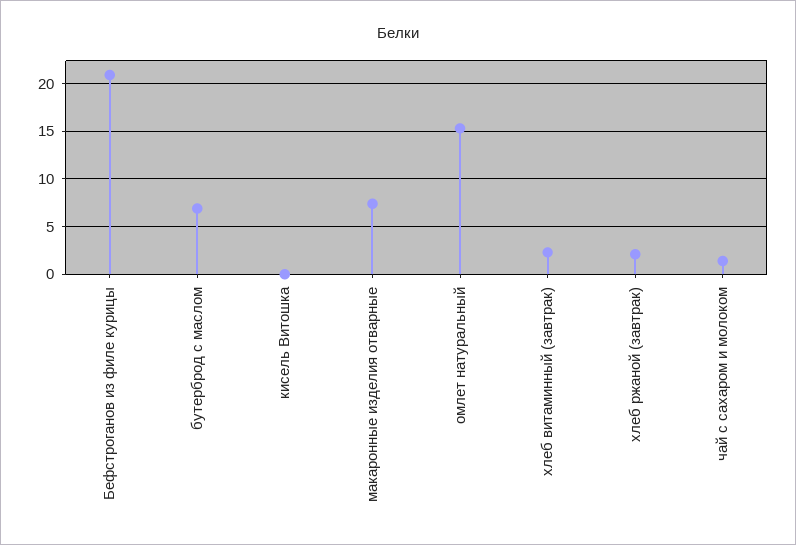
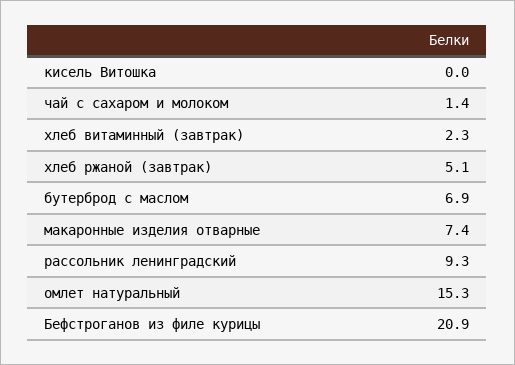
  {
    "Бефстроганов из филе курицы": 20.9,
    "бутерброд с маслом": 6.9,
    "кисель Витошка": 0,
    "макаронные изделия отварные": 7.4,
    "омлет натуральный": 15.3,
    "хлеб витаминный (завтрак)": 2.3,
-   "хлеб ржаной (завтрак)": 2,
+   "хлеб ржаной (завтрак)": 5.1,
-   "чай с сахаром и молоком": 1.4
+   "чай с сахаром и молоком": 1.4,
+   "рассольник ленинградский": 9.3
  }

